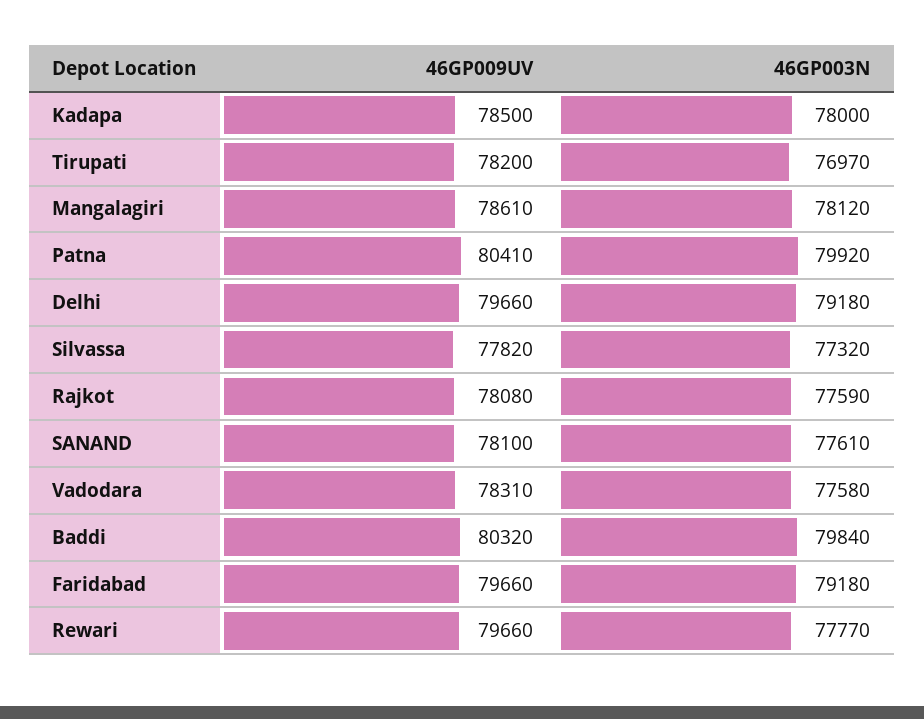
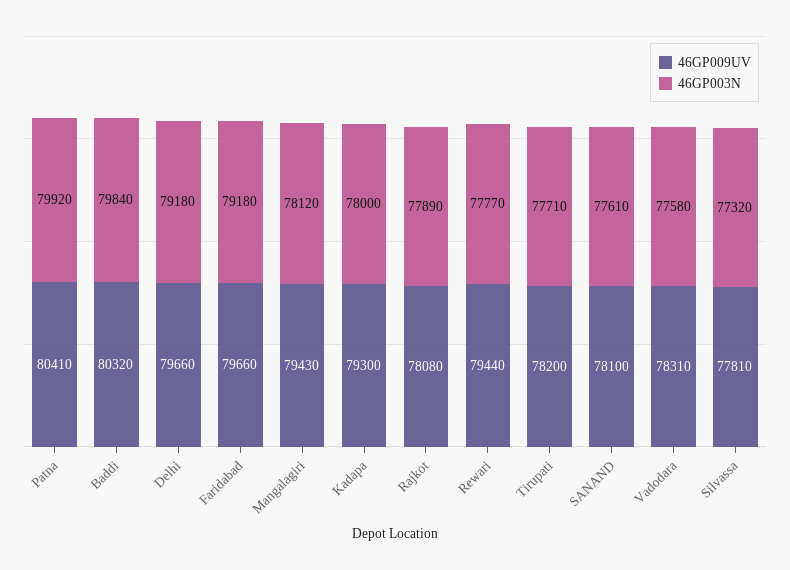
  {
    "46GP009UV": {
-     "Kadapa": 78500,
+     "Kadapa": 79300,
      "Tirupati": 78200,
-     "Mangalagiri": 78610,
+     "Mangalagiri": 79430,
      "Patna": 80410,
      "Delhi": 79660,
-     "Silvassa": 77820,
+     "Silvassa": 77810,
      "Rajkot": 78080,
      "SANAND": 78100,
      "Vadodara": 78310,
      "Baddi": 80320,
      "Faridabad": 79660,
-     "Rewari": 79660
+     "Rewari": 79440
    },
    "46GP003N": {
      "Kadapa": 78000,
-     "Tirupati": 76970,
+     "Tirupati": 77710,
      "Mangalagiri": 78120,
      "Patna": 79920,
      "Delhi": 79180,
      "Silvassa": 77320,
-     "Rajkot": 77590,
+     "Rajkot": 77890,
      "SANAND": 77610,
      "Vadodara": 77580,
      "Baddi": 79840,
      "Faridabad": 79180,
      "Rewari": 77770
    }
  }

